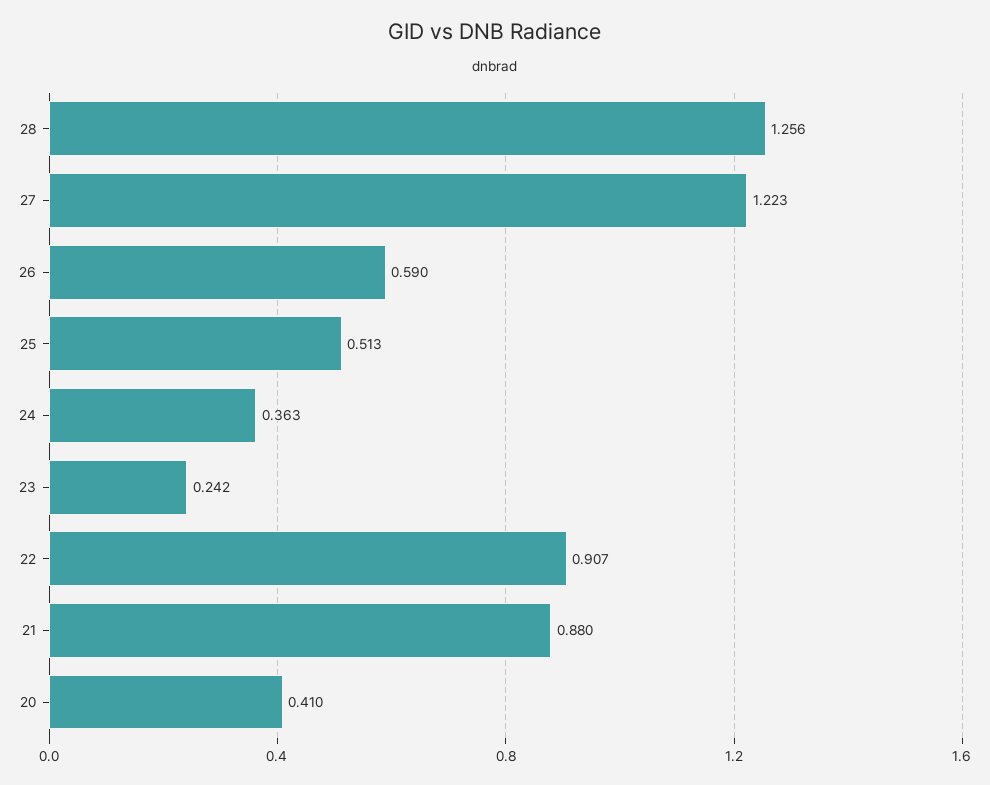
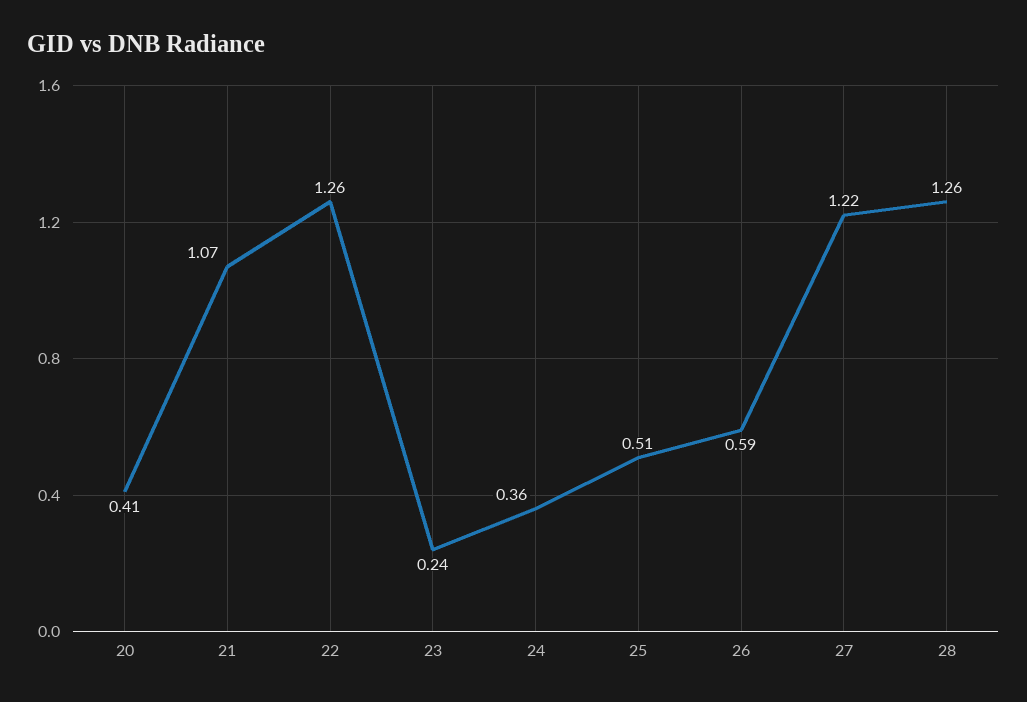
  {
    "28": 1.256,
    "27": 1.223,
    "26": 0.59,
    "25": 0.513,
    "24": 0.363,
    "23": 0.242,
-   "22": 0.907,
+   "22": 1.26,
-   "21": 0.88,
+   "21": 1.07,
    "20": 0.41
  }

